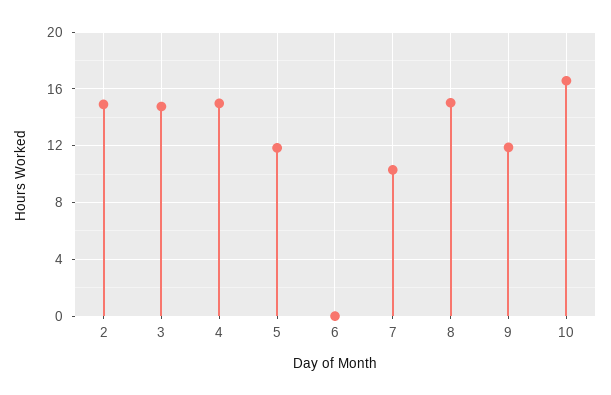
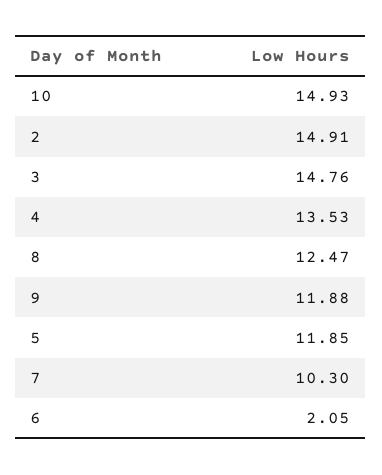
  {
    "2": 14.91,
    "3": 14.76,
-   "4": 15,
+   "4": 13.53,
    "5": 11.85,
-   "6": 0,
+   "6": 2.05,
    "7": 10.3,
-   "8": 15,
+   "8": 12.47,
    "9": 11.88,
-   "10": 16.5
+   "10": 14.93
  }

